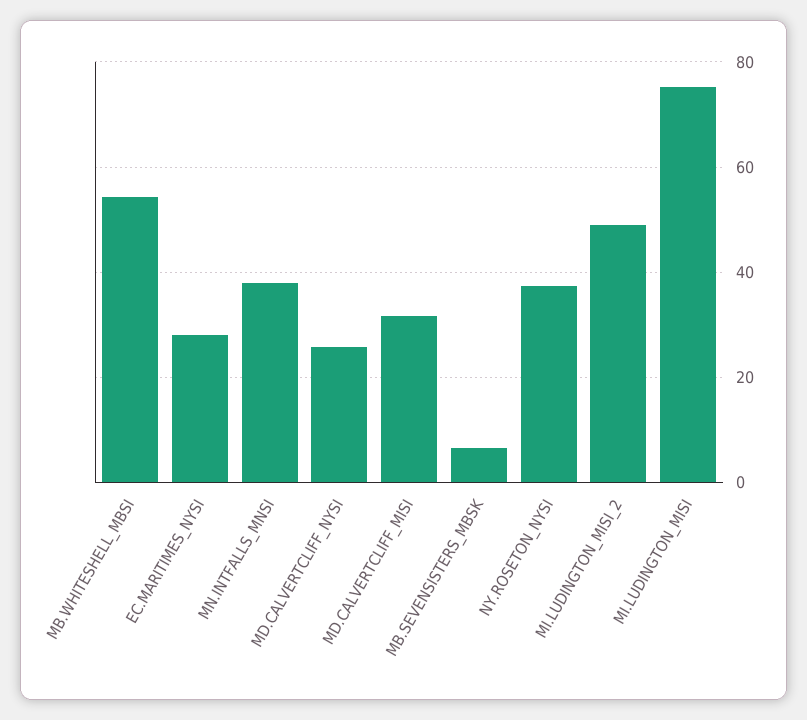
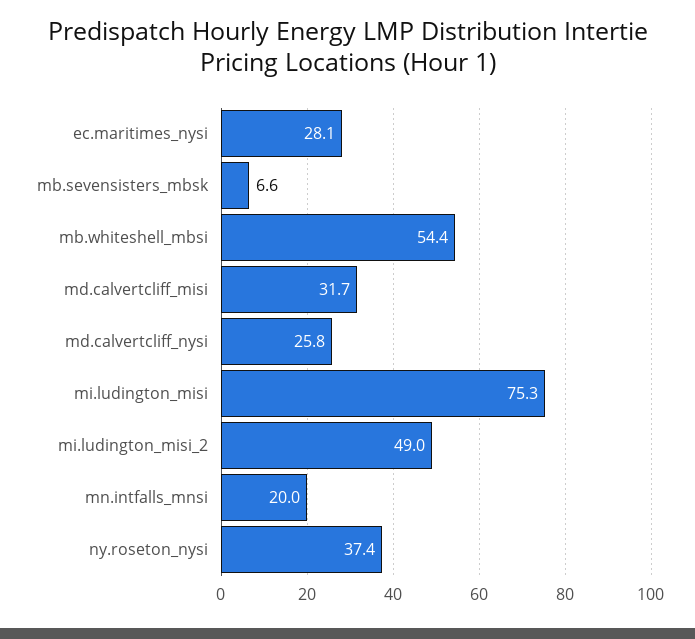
  {
    "MB.WHITESHELL_MBSI": 54.4,
    "EC.MARITIMES_NYSI": 28.1,
-   "MN.INTFALLS_MNSI": 38,
+   "MN.INTFALLS_MNSI": 20,
    "MD.CALVERTCLIFF_NYSI": 25.8,
    "MD.CALVERTCLIFF_MISI": 31.7,
    "MB.SEVENSISTERS_MBSK": 6.6,
    "NY.ROSETON_NYSI": 37.4,
    "MI.LUDINGTON_MISI_2": 49,
    "MI.LUDINGTON_MISI": 75.3
  }

